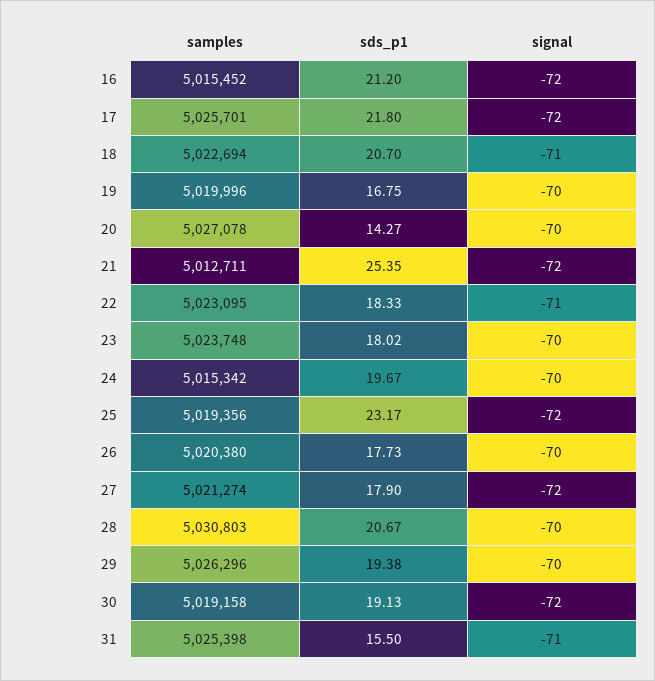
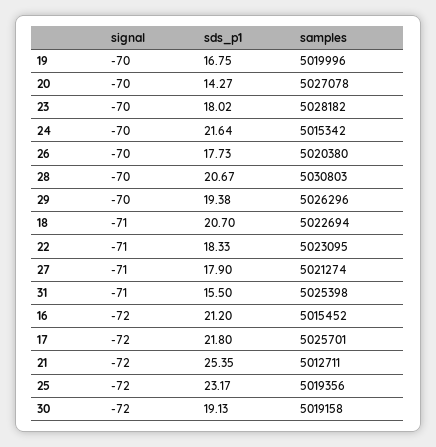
  {
    "samples": {
      "16": 5015452,
      "17": 5025701,
      "18": 5022694,
      "19": 5019996,
      "20": 5027078,
      "21": 5012711,
      "22": 5023095,
-     "23": 5023748,
+     "23": 5028182,
      "24": 5015342,
      "25": 5019356,
      "26": 5020380,
      "27": 5021274,
      "28": 5030803,
      "29": 5026296,
      "30": 5019158,
      "31": 5025398
    },
    "sds_p1": {
      "16": 21.2,
      "17": 21.8,
      "18": 20.7,
      "19": 16.75,
      "20": 14.27,
      "21": 25.35,
      "22": 18.33,
      "23": 18.02,
-     "24": 19.67,
+     "24": 21.64,
      "25": 23.17,
      "26": 17.73,
      "27": 17.9,
      "28": 20.67,
      "29": 19.38,
      "30": 19.13,
      "31": 15.5
    },
    "signal": {
      "16": -72,
      "17": -72,
      "18": -71,
      "19": -70,
      "20": -70,
      "21": -72,
      "22": -71,
      "23": -70,
      "24": -70,
      "25": -72,
      "26": -70,
-     "27": -72,
+     "27": -71,
      "28": -70,
      "29": -70,
      "30": -72,
      "31": -71
    }
  }

